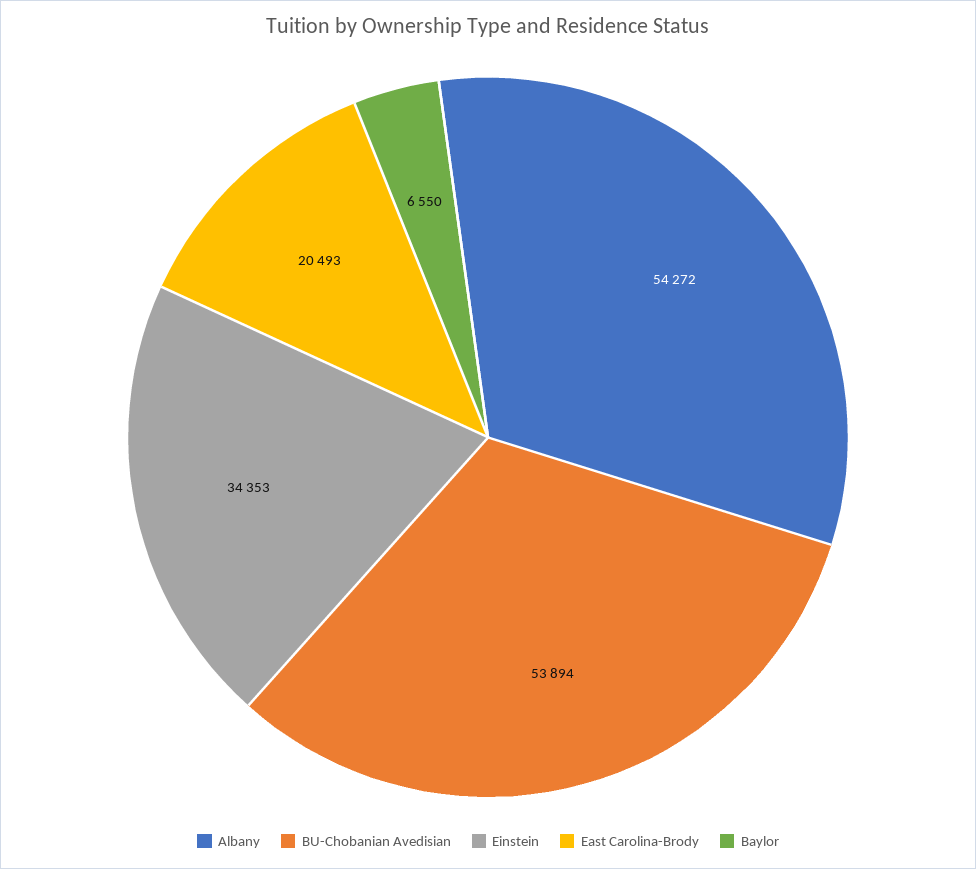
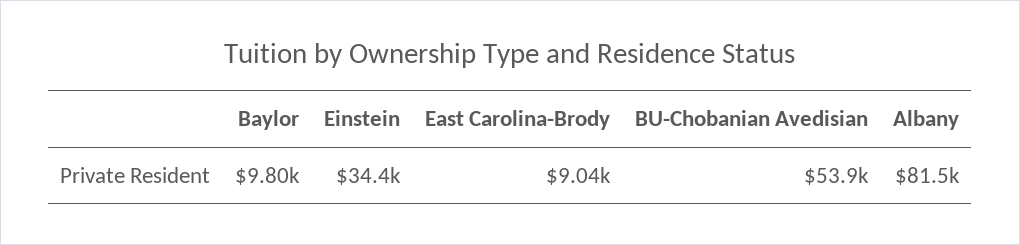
  {
-   "Albany": 54272,
+   "Albany": 81500,
    "BU-Chobanian Avedisian": 53894,
    "Einstein": 34353,
-   "East Carolina-Brody": 20493,
+   "East Carolina-Brody": 9040,
-   "Baylor": 6550
+   "Baylor": 9800
  }

